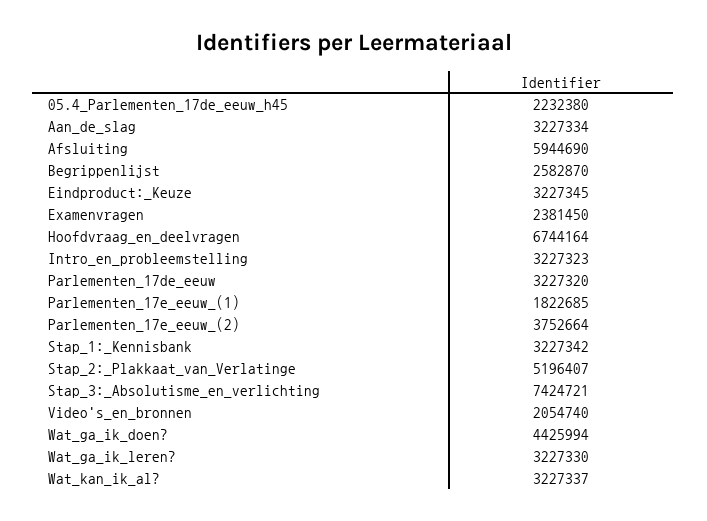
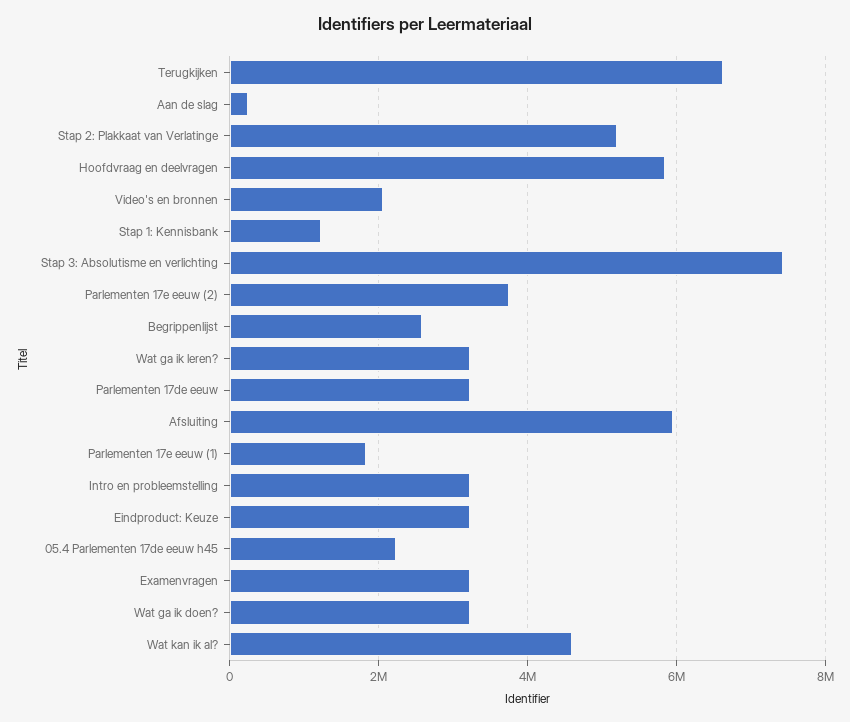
  {
    "05.4_Parlementen_17de_eeuw_h45": 2232380,
-   "Aan_de_slag": 3227334,
+   "Aan_de_slag": 200000,
    "Afsluiting": 5944690,
    "Begrippenlijst": 2582870,
    "Eindproduct:_Keuze": 3227345,
-   "Examenvragen": 2381450,
+   "Examenvragen": 3200000,
-   "Hoofdvraag_en_deelvragen": 6744164,
+   "Hoofdvraag_en_deelvragen": 5800000,
    "Intro_en_probleemstelling": 3227323,
    "Parlementen_17de_eeuw": 3227320,
    "Parlementen_17e_eeuw_(1)": 1822685,
    "Parlementen_17e_eeuw_(2)": 3752664,
-   "Stap_1:_Kennisbank": 3227342,
+   "Stap_1:_Kennisbank": 1200000,
    "Stap_2:_Plakkaat_van_Verlatinge": 5196407,
    "Stap_3:_Absolutisme_en_verlichting": 7424721,
    "Video's_en_bronnen": 2054740,
-   "Wat_ga_ik_doen?": 4425994,
+   "Wat_ga_ik_doen?": 3200000,
    "Wat_ga_ik_leren?": 3227330,
-   "Wat_kan_ik_al?": 3227337
+   "Wat_kan_ik_al?": 4600000,
+   "Terugkijken": 6600000
  }

